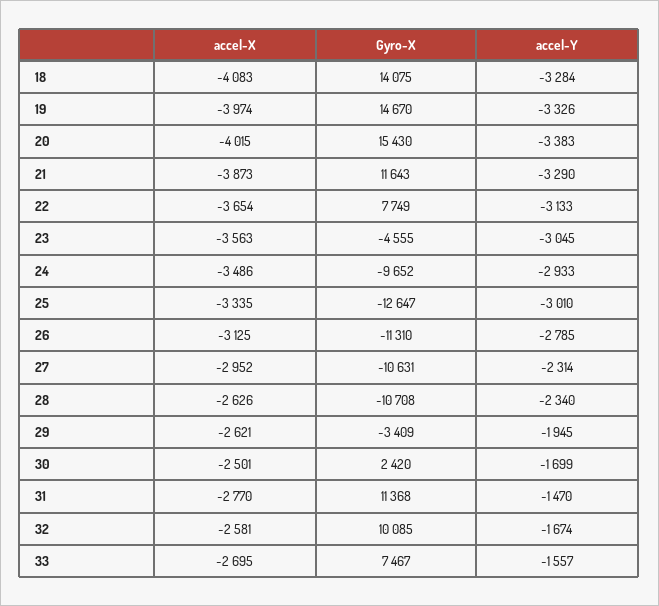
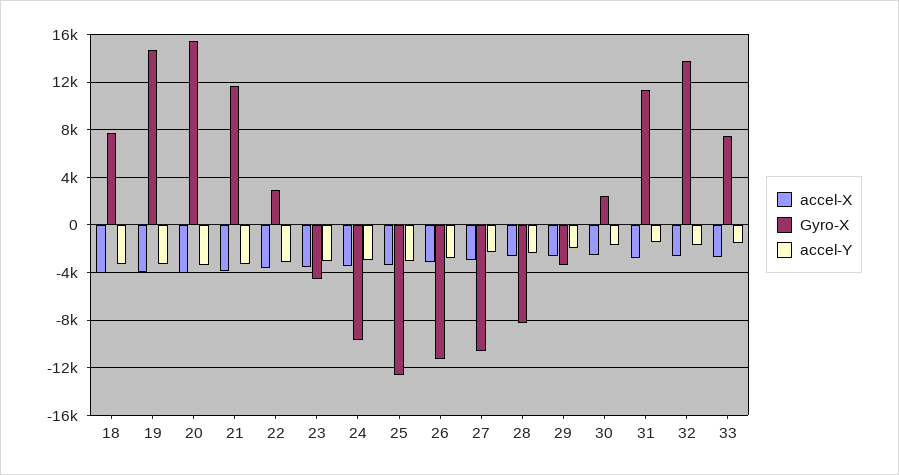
  {
    "accel-X": {
      "18": -4083,
      "19": -3974,
      "20": -4015,
      "21": -3873,
      "22": -3654,
      "23": -3563,
      "24": -3486,
      "25": -3335,
      "26": -3125,
      "27": -2952,
      "28": -2626,
      "29": -2621,
      "30": -2501,
      "31": -2770,
      "32": -2581,
      "33": -2695
    },
    "Gyro-X": {
-     "18": 14075,
+     "18": 8000,
      "19": 14670,
      "20": 15430,
      "21": 11643,
-     "22": 7749,
+     "22": 3000,
      "23": -4555,
      "24": -9652,
      "25": -12647,
      "26": -11310,
      "27": -10631,
-     "28": -10708,
+     "28": -8000,
      "29": -3409,
      "30": 2420,
      "31": 11368,
-     "32": 10085,
+     "32": 14000,
      "33": 7467
    },
    "accel-Y": {
      "18": -3284,
      "19": -3326,
      "20": -3383,
      "21": -3290,
      "22": -3133,
      "23": -3045,
      "24": -2933,
      "25": -3010,
      "26": -2785,
      "27": -2314,
      "28": -2340,
      "29": -1945,
      "30": -1699,
      "31": -1470,
      "32": -1674,
      "33": -1557
    }
  }

